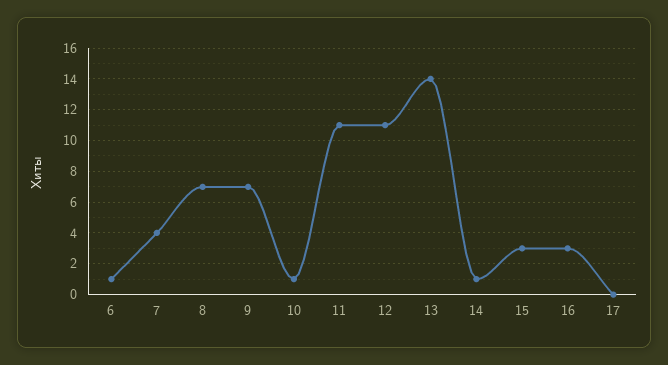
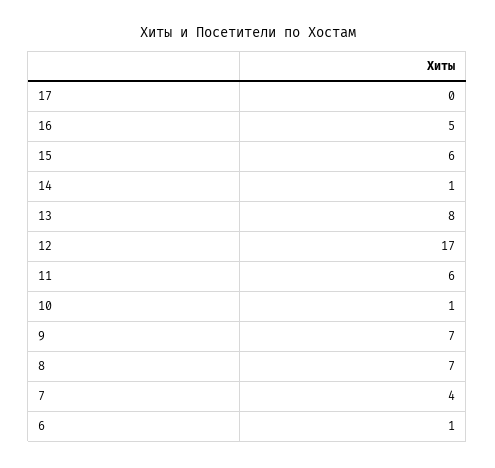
  {
    "6": 1,
    "7": 4,
    "8": 7,
    "9": 7,
    "10": 1,
-   "11": 11,
+   "11": 6,
-   "12": 11,
+   "12": 17,
-   "13": 14,
+   "13": 8,
    "14": 1,
-   "15": 3,
+   "15": 6,
-   "16": 3,
+   "16": 5,
    "17": 0
  }

